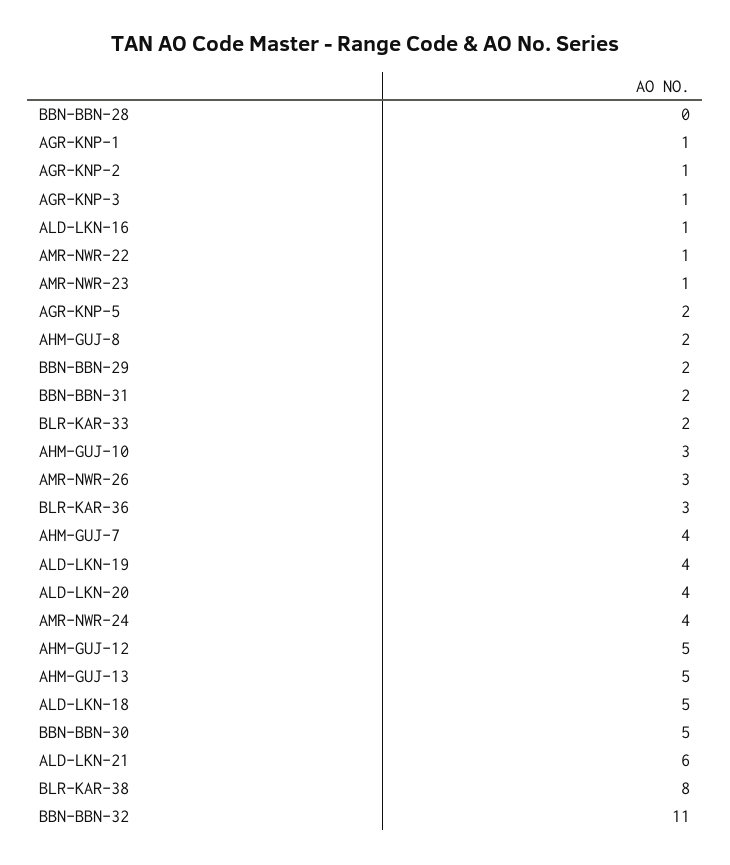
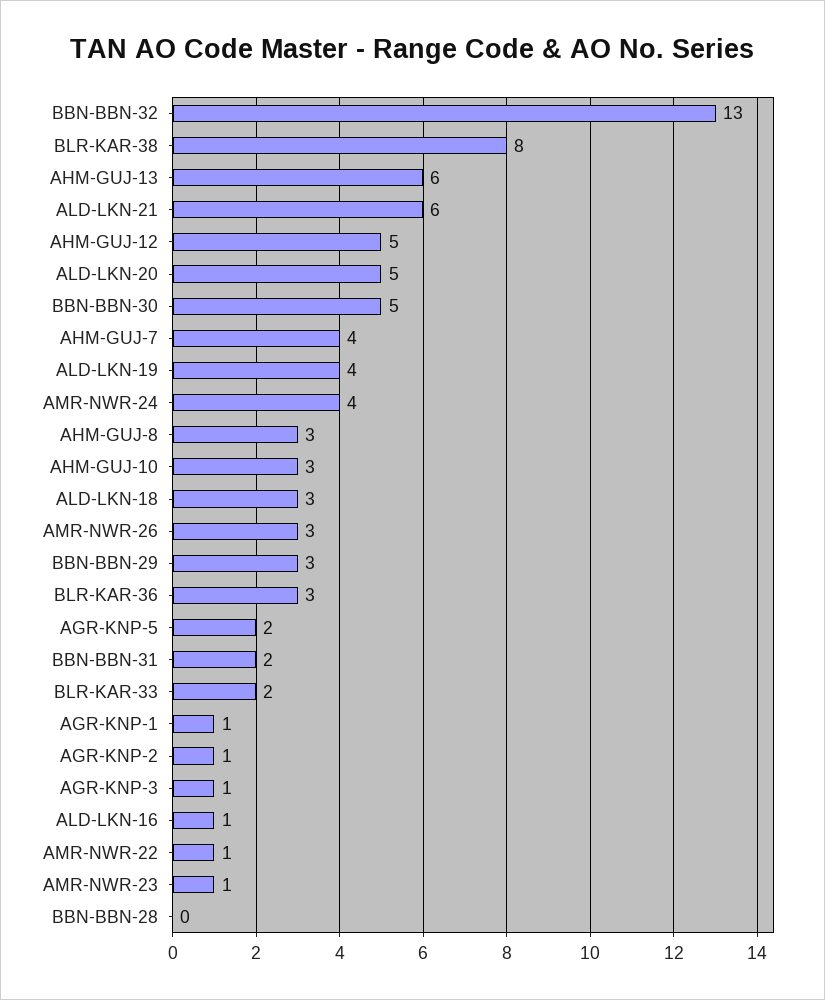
  {
    "BBN-BBN-28": 0,
    "AGR-KNP-1": 1,
    "AGR-KNP-2": 1,
    "AGR-KNP-3": 1,
    "ALD-LKN-16": 1,
    "AMR-NWR-22": 1,
    "AMR-NWR-23": 1,
    "AGR-KNP-5": 2,
-   "AHM-GUJ-8": 2,
+   "AHM-GUJ-8": 3,
-   "BBN-BBN-29": 2,
+   "BBN-BBN-29": 3,
    "BBN-BBN-31": 2,
    "BLR-KAR-33": 2,
    "AHM-GUJ-10": 3,
    "AMR-NWR-26": 3,
    "BLR-KAR-36": 3,
    "AHM-GUJ-7": 4,
    "ALD-LKN-19": 4,
-   "ALD-LKN-20": 4,
+   "ALD-LKN-20": 5,
    "AMR-NWR-24": 4,
    "AHM-GUJ-12": 5,
-   "AHM-GUJ-13": 5,
+   "AHM-GUJ-13": 6,
-   "ALD-LKN-18": 5,
+   "ALD-LKN-18": 3,
    "BBN-BBN-30": 5,
    "ALD-LKN-21": 6,
    "BLR-KAR-38": 8,
-   "BBN-BBN-32": 11
+   "BBN-BBN-32": 13
  }

